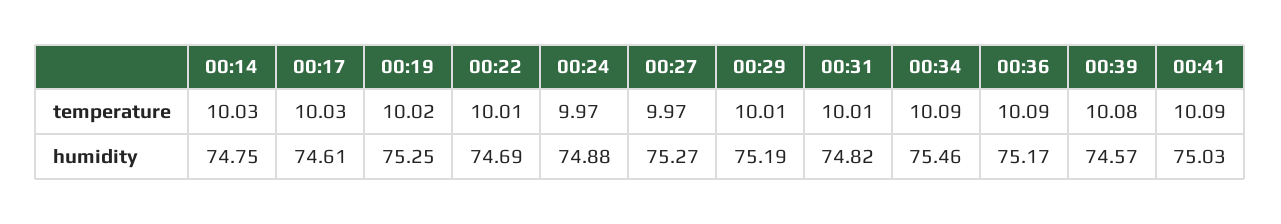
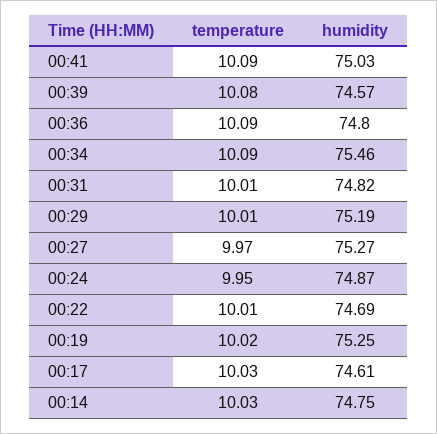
  {
    "00:14": {
      "temperature": 10.03,
      "humidity": 74.75
    },
    "00:17": {
      "temperature": 10.03,
      "humidity": 74.61
    },
    "00:19": {
      "temperature": 10.02,
      "humidity": 75.25
    },
    "00:22": {
      "temperature": 10.01,
      "humidity": 74.69
    },
    "00:24": {
-     "temperature": 9.97,
+     "temperature": 9.95,
-     "humidity": 74.88
+     "humidity": 74.87
    },
    "00:27": {
      "temperature": 9.97,
      "humidity": 75.27
    },
    "00:29": {
      "temperature": 10.01,
      "humidity": 75.19
    },
    "00:31": {
      "temperature": 10.01,
      "humidity": 74.82
    },
    "00:34": {
      "temperature": 10.09,
      "humidity": 75.46
    },
    "00:36": {
      "temperature": 10.09,
-     "humidity": 75.17
+     "humidity": 74.8
    },
    "00:39": {
      "temperature": 10.08,
      "humidity": 74.57
    },
    "00:41": {
      "temperature": 10.09,
      "humidity": 75.03
    }
  }

